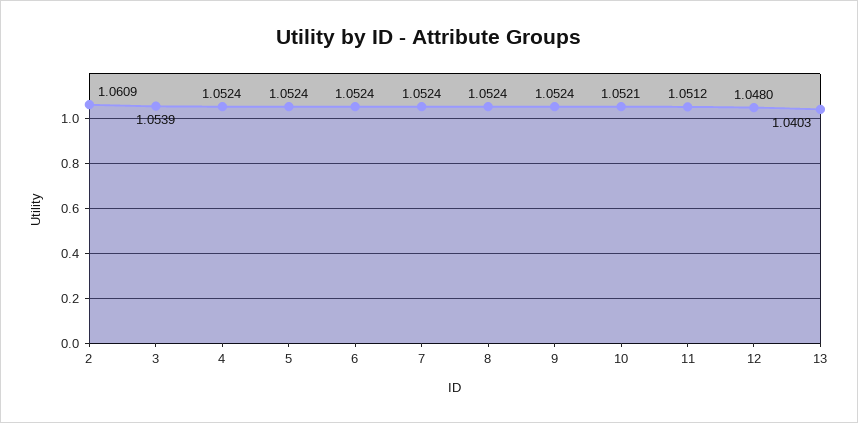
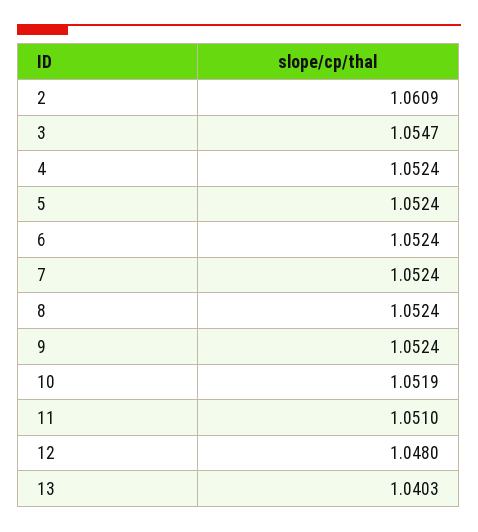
  {
    "2": 1.0609,
-   "3": 1.0539,
+   "3": 1.0547,
    "4": 1.0524,
    "5": 1.0524,
    "6": 1.0524,
    "7": 1.0524,
    "8": 1.0524,
    "9": 1.0524,
-   "10": 1.0521,
+   "10": 1.0519,
-   "11": 1.0512,
+   "11": 1.051,
    "12": 1.048,
    "13": 1.0403
  }

